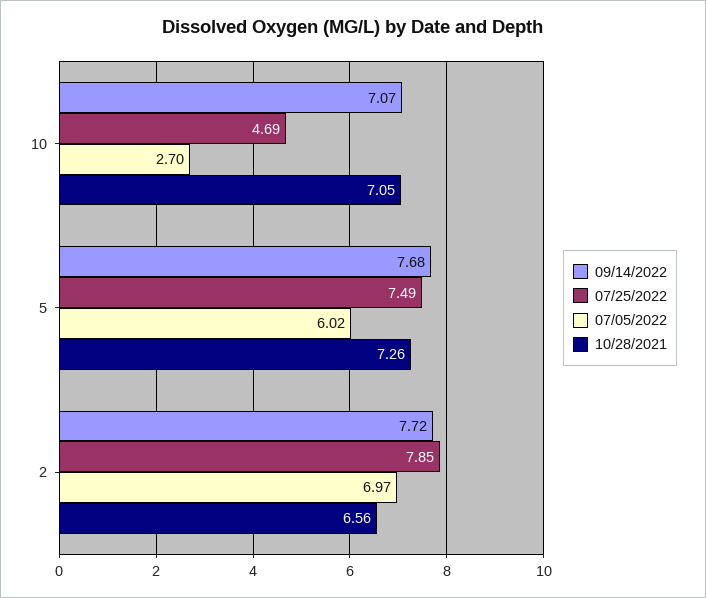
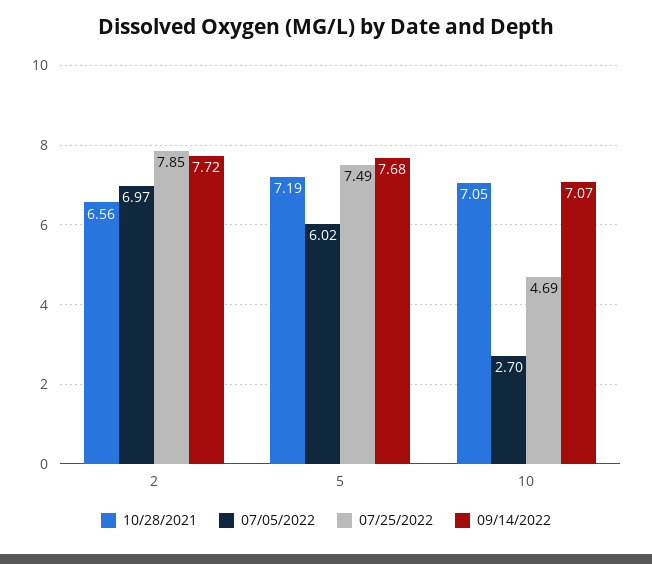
  {
    "09/14/2022": {
      "10": 7.07,
      "5": 7.68,
      "2": 7.72
    },
    "07/25/2022": {
      "10": 4.69,
      "5": 7.49,
      "2": 7.85
    },
    "07/05/2022": {
      "10": 2.7,
      "5": 6.02,
      "2": 6.97
    },
    "10/28/2021": {
      "10": 7.05,
-     "5": 7.26,
+     "5": 7.19,
      "2": 6.56
    }
  }

